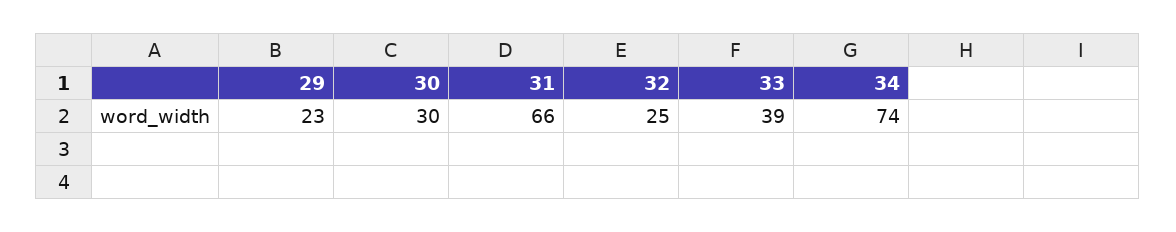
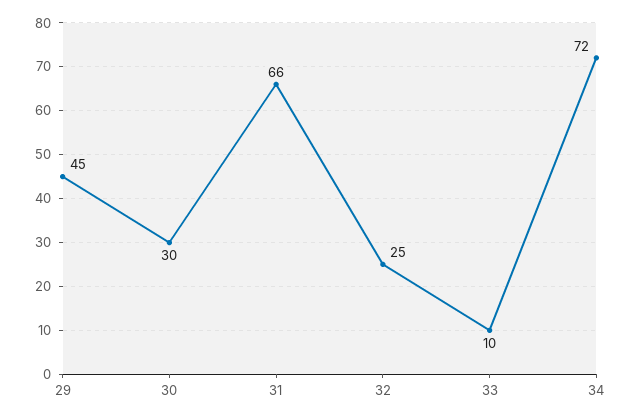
  {
-   "29": 23,
+   "29": 45,
    "30": 30,
    "31": 66,
    "32": 25,
-   "33": 39,
+   "33": 10,
-   "34": 74
+   "34": 72
  }

